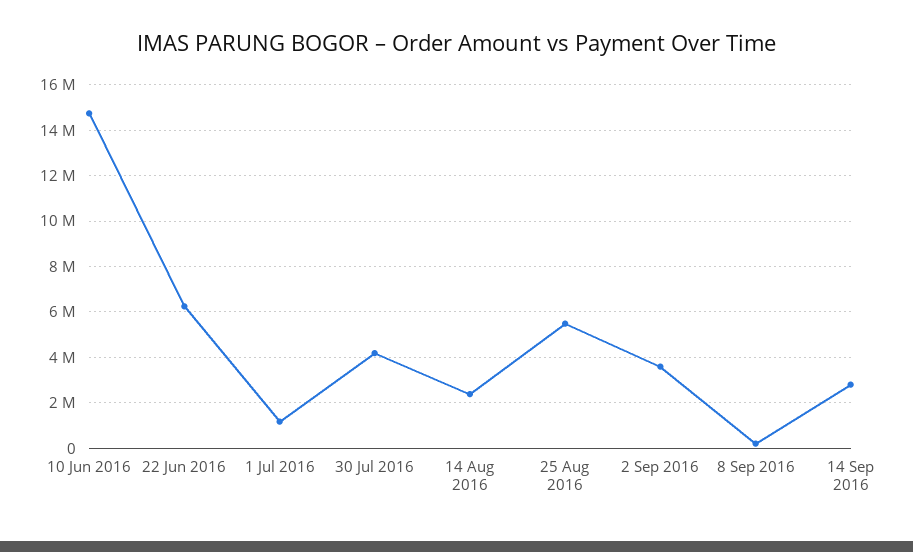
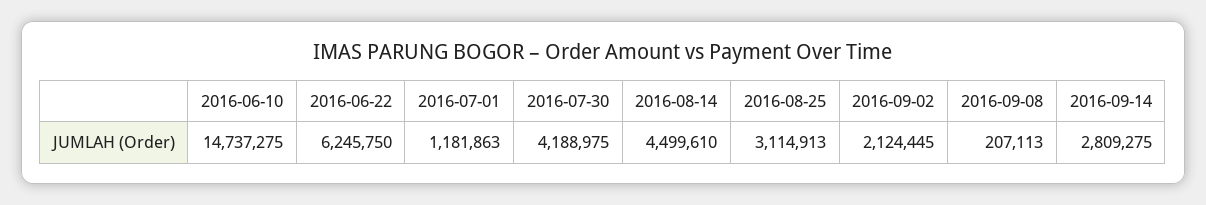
  {
    "10 Jun 2016": 14737275,
    "22 Jun 2016": 6245750,
    "1 Jul 2016": 1181863,
    "30 Jul 2016": 4188975,
-   "14 Aug 2016": 2500000,
+   "14 Aug 2016": 4499610,
-   "25 Aug 2016": 5500000,
+   "25 Aug 2016": 3114913,
-   "2 Sep 2016": 3500000,
+   "2 Sep 2016": 2124445,
    "8 Sep 2016": 207113,
    "14 Sep 2016": 2809275
  }

